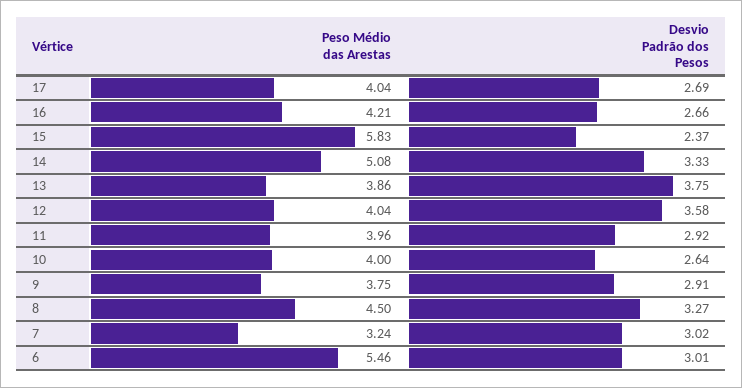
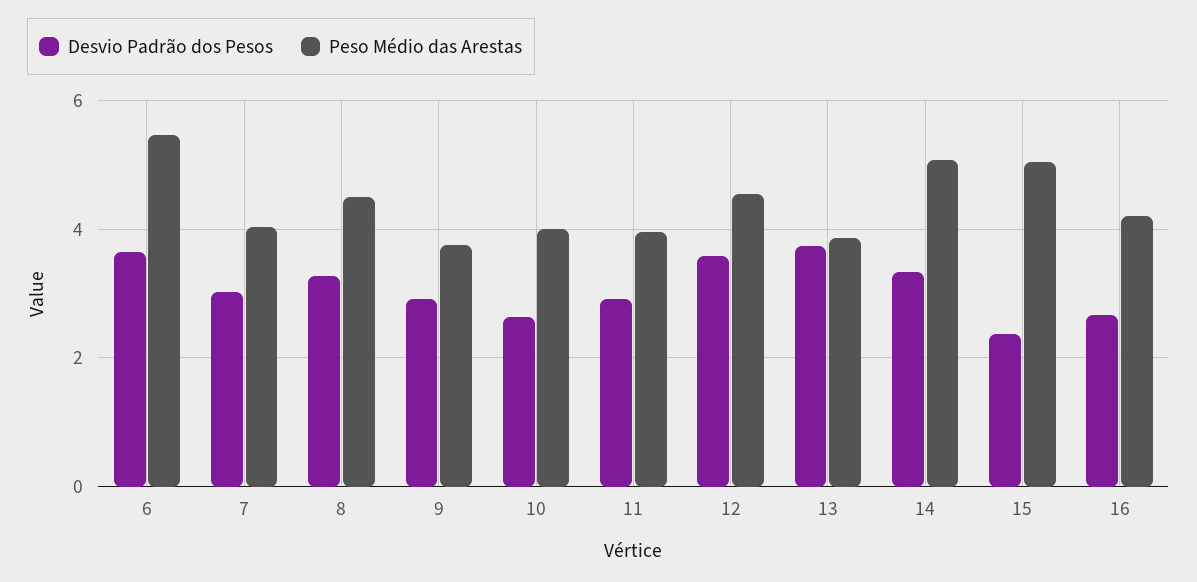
  {
    "Peso Médio das Arestas": {
-     "17": 4.04,
      "16": 4.21,
-     "15": 5.83,
+     "15": 5,
      "14": 5.08,
      "13": 3.86,
-     "12": 4.04,
+     "12": 4.6,
      "11": 3.96,
      "10": 4,
      "9": 3.75,
      "8": 4.5,
-     "7": 3.24,
+     "7": 4,
      "6": 5.46
    },
    "Desvio Padrão dos Pesos": {
-     "17": 2.69,
      "16": 2.66,
      "15": 2.37,
      "14": 3.33,
      "13": 3.75,
      "12": 3.58,
      "11": 2.92,
      "10": 2.64,
      "9": 2.91,
      "8": 3.27,
      "7": 3.02,
-     "6": 3.01
+     "6": 3.6
    }
  }

